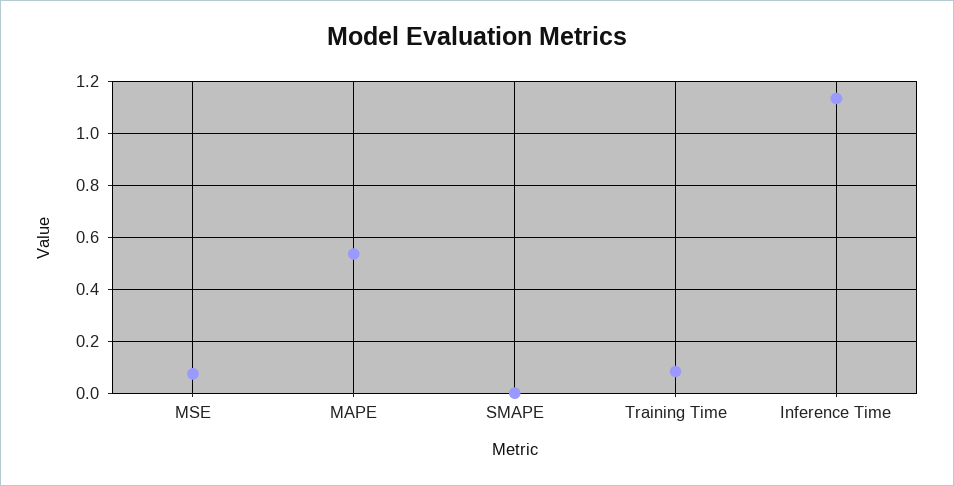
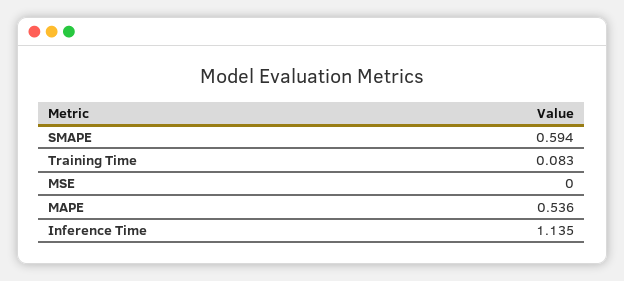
  {
-   "MSE": 0.075,
+   "MSE": 0,
    "MAPE": 0.536,
-   "SMAPE": 0,
+   "SMAPE": 0.594,
    "Training Time": 0.083,
    "Inference Time": 1.135
  }

